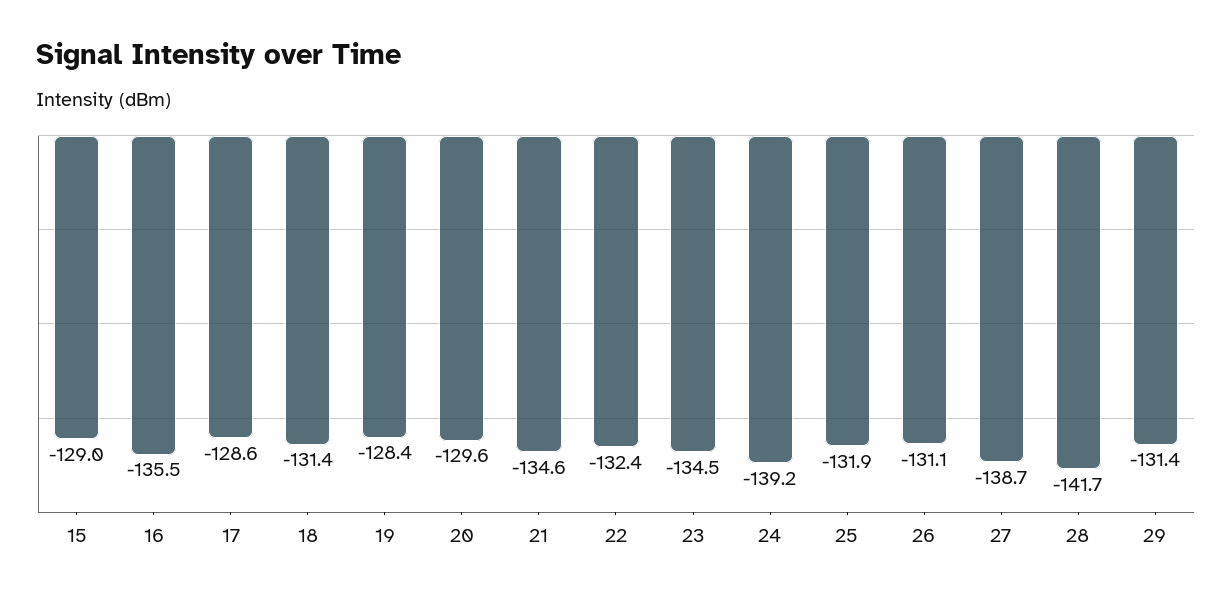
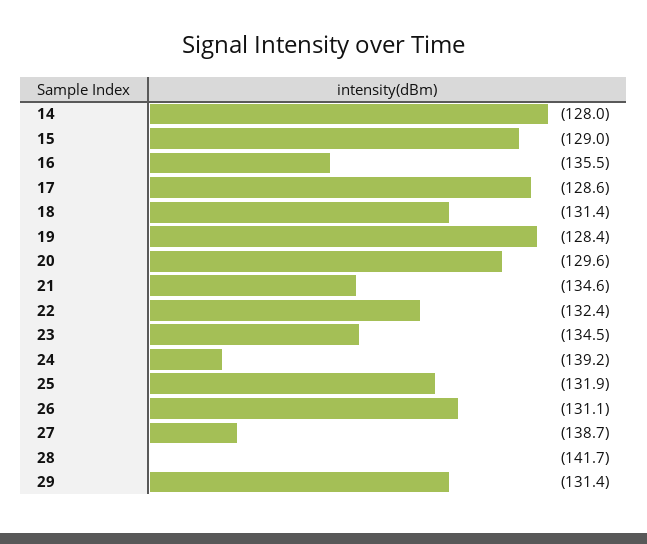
  {
    "15": -129,
    "16": -135.5,
    "17": -128.6,
    "18": -131.4,
    "19": -128.4,
    "20": -129.6,
    "21": -134.6,
    "22": -132.4,
    "23": -134.5,
    "24": -139.2,
    "25": -131.9,
    "26": -131.1,
    "27": -138.7,
    "28": -141.7,
-   "29": -131.4
+   "29": -131.4,
+   "14": -128
  }

